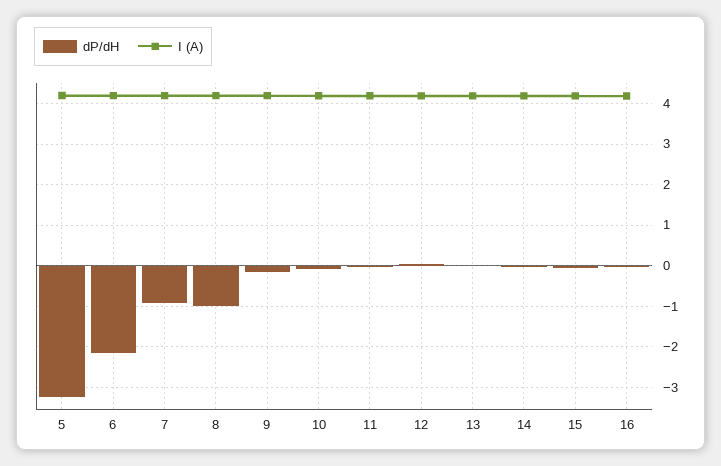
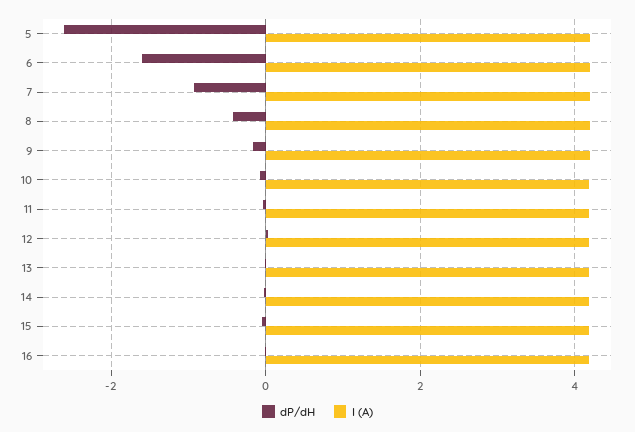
  {
    "dP/dH": {
-     "5": -3.2,
+     "5": -2.6,
-     "6": -2.2,
+     "6": -1.6,
      "7": -1,
-     "8": -1,
+     "8": -0.4,
      "9": -0.2,
      "10": 0,
      "11": 0,
      "12": 0,
      "13": 0,
      "14": 0,
      "15": 0,
      "16": 0
    },
    "I (A)": {
      "5": 4.2,
      "6": 4.2,
      "7": 4.2,
      "8": 4.2,
      "9": 4.2,
      "10": 4.2,
      "11": 4.2,
      "12": 4.2,
      "13": 4.2,
      "14": 4.2,
      "15": 4.2,
      "16": 4.2
    }
  }

